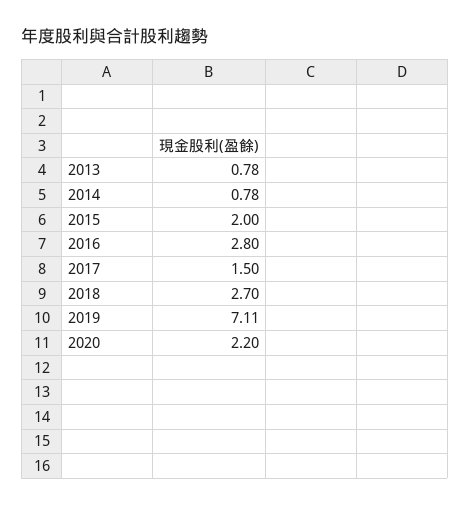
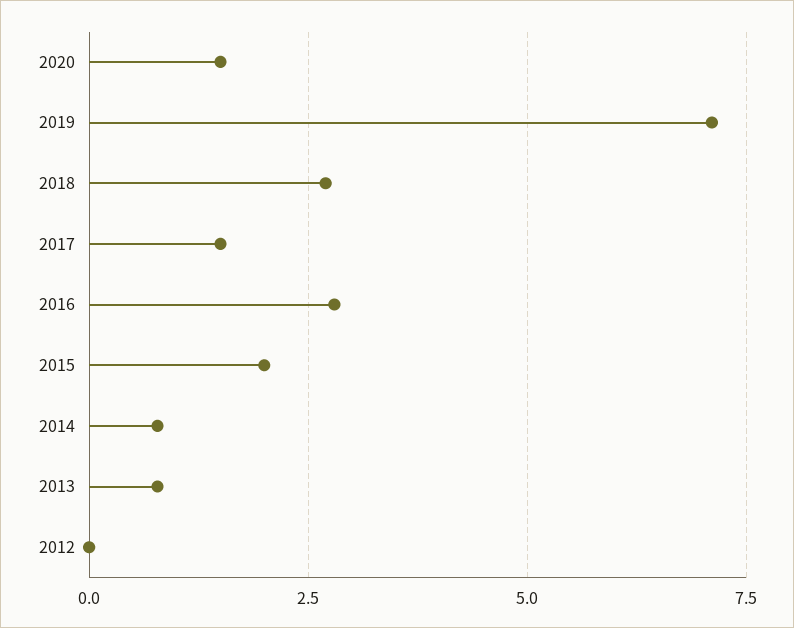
  {
    "2013": 0.78,
    "2014": 0.78,
    "2015": 2,
    "2016": 2.8,
    "2017": 1.5,
    "2018": 2.7,
    "2019": 7.11,
-   "2020": 2.2
+   "2020": 1.5,
+   "2012": 0
  }

